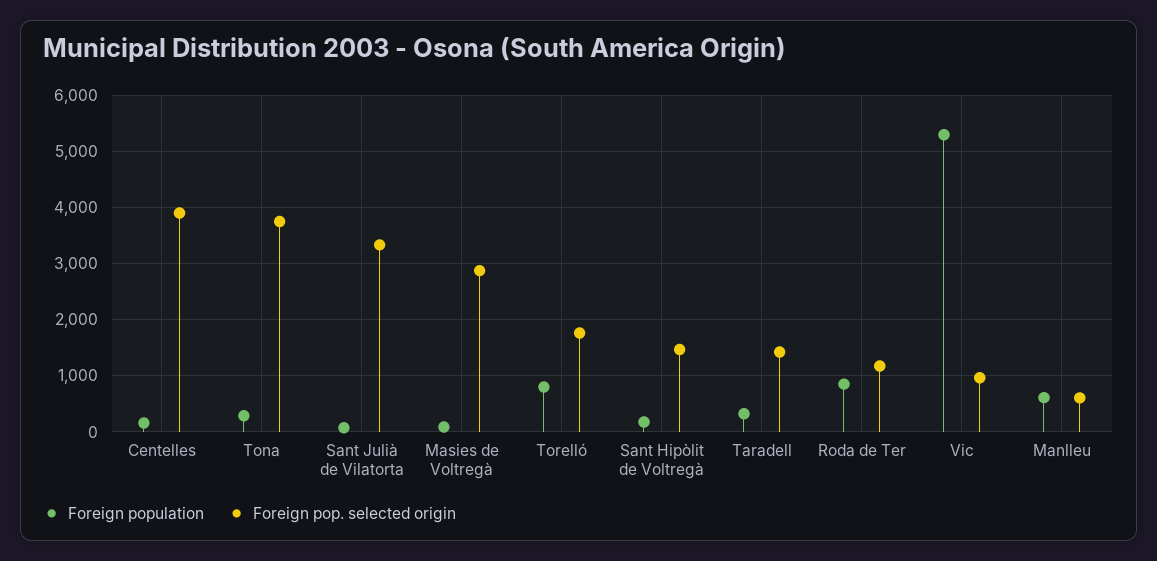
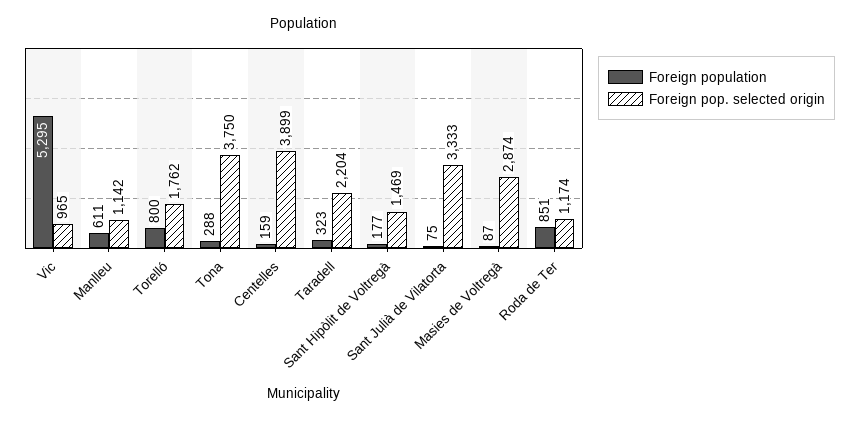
  {
    "Foreign population": {
      "Centelles": 159,
      "Tona": 288,
      "Sant Julià de Vilatorta": 75,
      "Masies de Voltregà": 87,
      "Torelló": 800,
      "Sant Hipòlit de Voltregà": 177,
      "Taradell": 323,
      "Roda de Ter": 851,
      "Vic": 5295,
      "Manlleu": 611
    },
    "Foreign pop. selected origin": {
      "Centelles": 3899,
      "Tona": 3750,
      "Sant Julià de Vilatorta": 3333,
      "Masies de Voltregà": 2874,
      "Torelló": 1762,
      "Sant Hipòlit de Voltregà": 1469,
-     "Taradell": 1400,
+     "Taradell": 2204,
      "Roda de Ter": 1174,
      "Vic": 965,
-     "Manlleu": 600
+     "Manlleu": 1142
    }
  }

